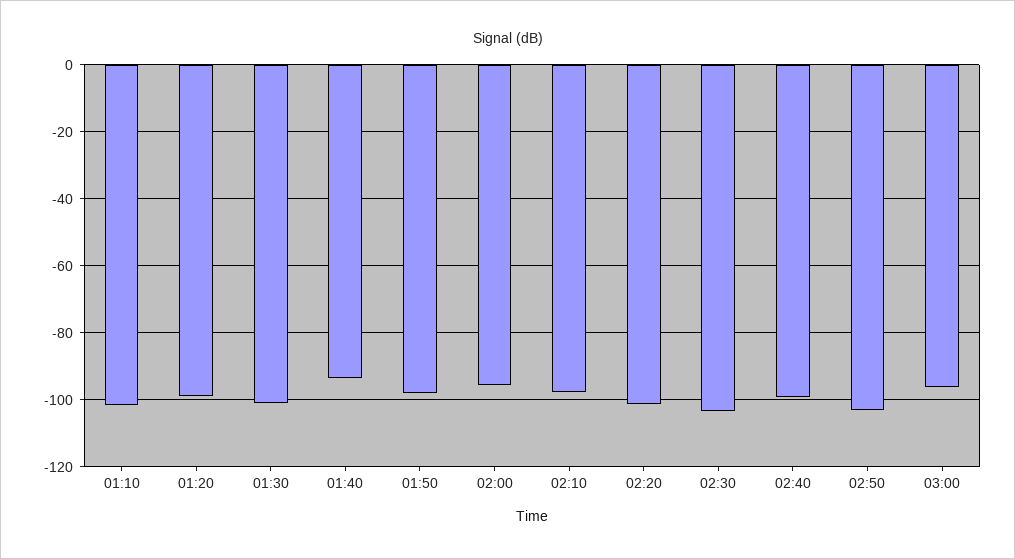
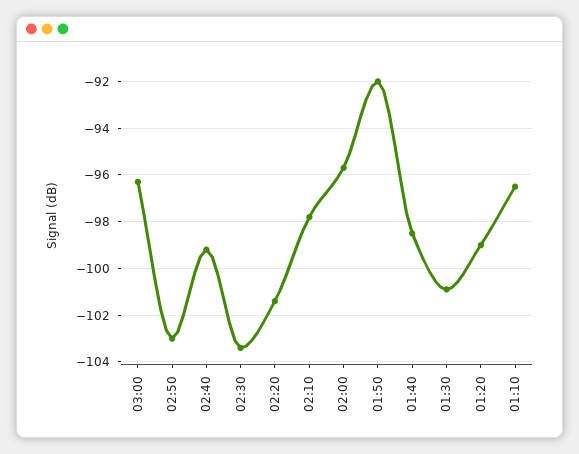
  {
-   "01:10": -102,
+   "01:10": -96.5,
    "01:20": -99,
    "01:30": -101,
-   "01:40": -94,
+   "01:40": -98.5,
-   "01:50": -98,
+   "01:50": -92,
    "02:00": -95.5,
    "02:10": -98,
    "02:20": -101.5,
    "02:30": -103.5,
    "02:40": -99,
    "02:50": -103,
    "03:00": -96.5
  }

